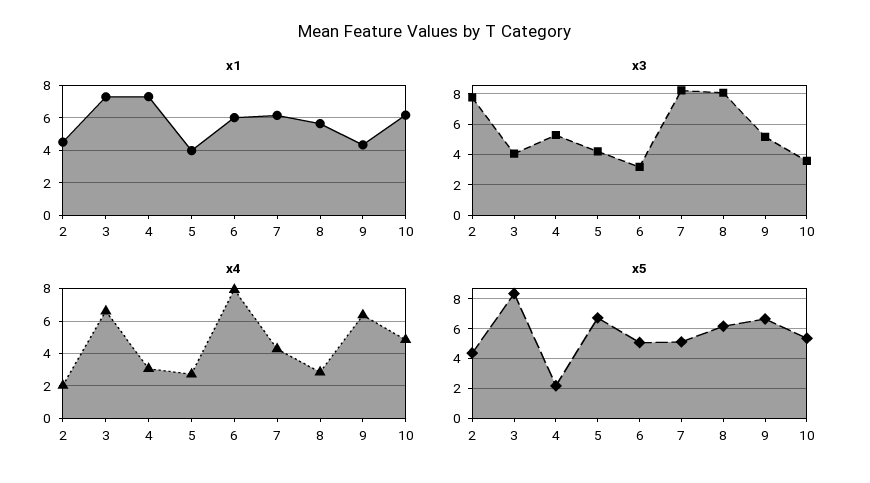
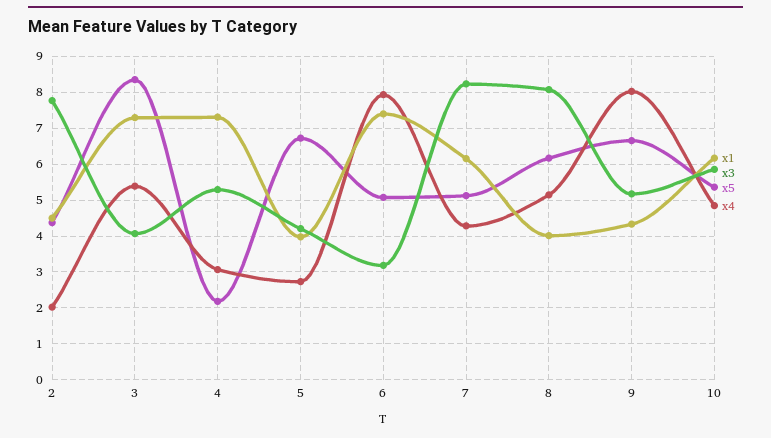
  {
    "x1": {
      "2": 4.6,
      "3": 7.2,
      "4": 7.4,
      "5": 4,
-     "6": 6,
+     "6": 7.4,
      "7": 6.2,
-     "8": 5.5,
+     "8": 4,
      "9": 4.4,
      "10": 6.2
    },
    "x3": {
      "2": 7.8,
      "3": 4,
      "4": 5.2,
      "5": 4.2,
      "6": 3.2,
      "7": 8.2,
      "8": 8,
      "9": 5.2,
-     "10": 3.5
+     "10": 5.8
    },
    "x4": {
      "2": 2,
-     "3": 6.5,
+     "3": 5.4,
      "4": 3,
      "5": 2.8,
      "6": 8,
      "7": 4.2,
-     "8": 3,
+     "8": 5.2,
-     "9": 6.5,
+     "9": 8,
      "10": 4.8
    },
    "x5": {
      "2": 4.4,
      "3": 8.4,
      "4": 2.2,
      "5": 6.8,
      "6": 5,
      "7": 5.2,
      "8": 6.2,
      "9": 6.6,
      "10": 5.4
    }
  }

